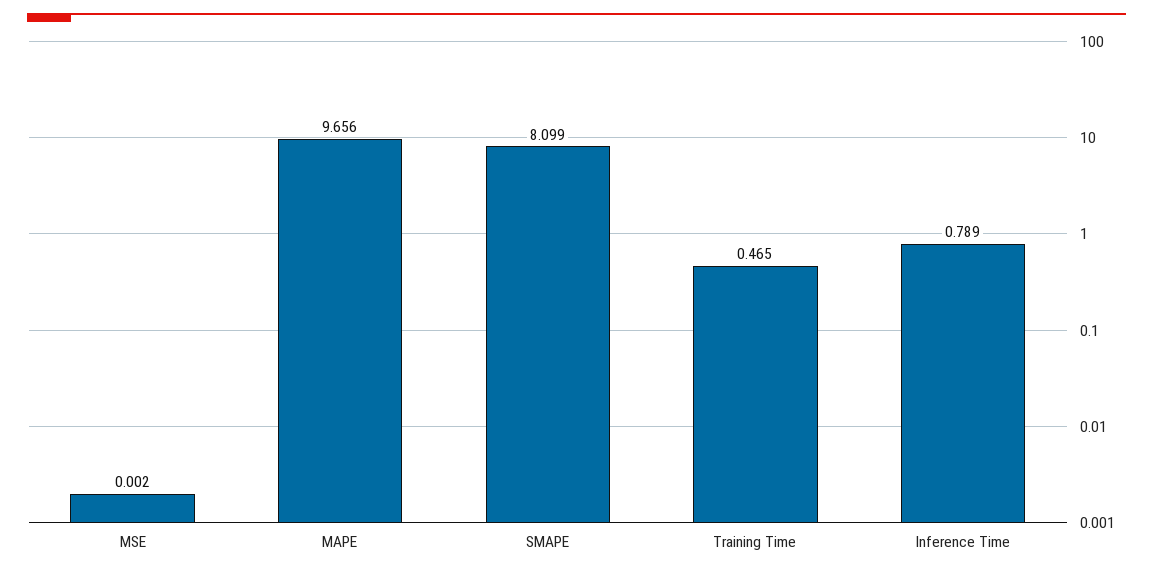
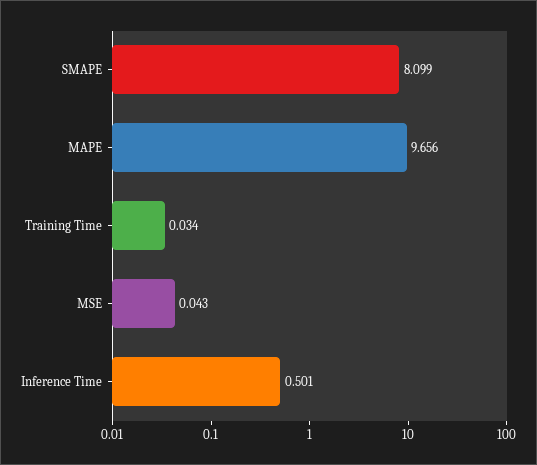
  {
-   "MSE": 0.002,
+   "MSE": 0.043,
    "MAPE": 9.656,
    "SMAPE": 8.099,
-   "Training Time": 0.465,
+   "Training Time": 0.034,
-   "Inference Time": 0.789
+   "Inference Time": 0.501
  }

